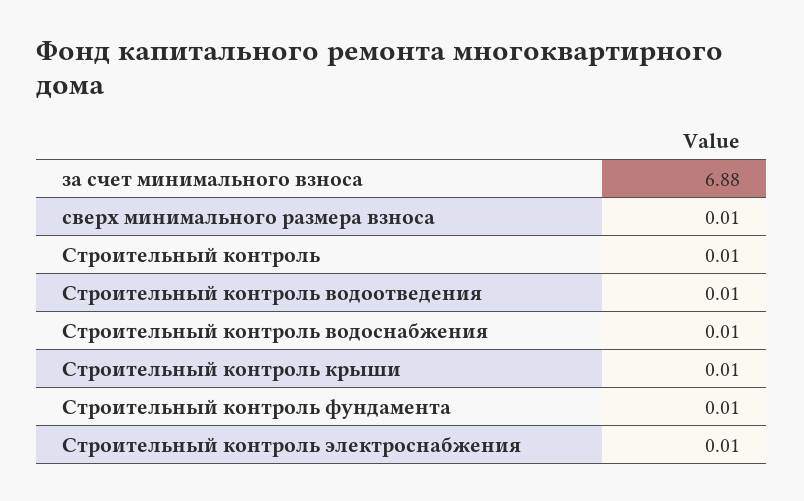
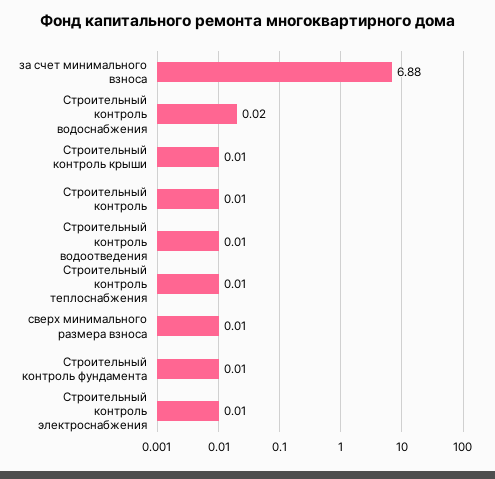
  {
    "за счет минимального взноса": 6.88,
    "сверх минимального размера взноса": 0.01,
    "Строительный контроль": 0.01,
    "Строительный контроль водоотведения": 0.01,
-   "Строительный контроль водоснабжения": 0.01,
+   "Строительный контроль водоснабжения": 0.02,
    "Строительный контроль крыши": 0.01,
    "Строительный контроль фундамента": 0.01,
-   "Строительный контроль электроснабжения": 0.01
+   "Строительный контроль электроснабжения": 0.01,
+   "Строительный контроль теплоснабжения": 0.01
  }

